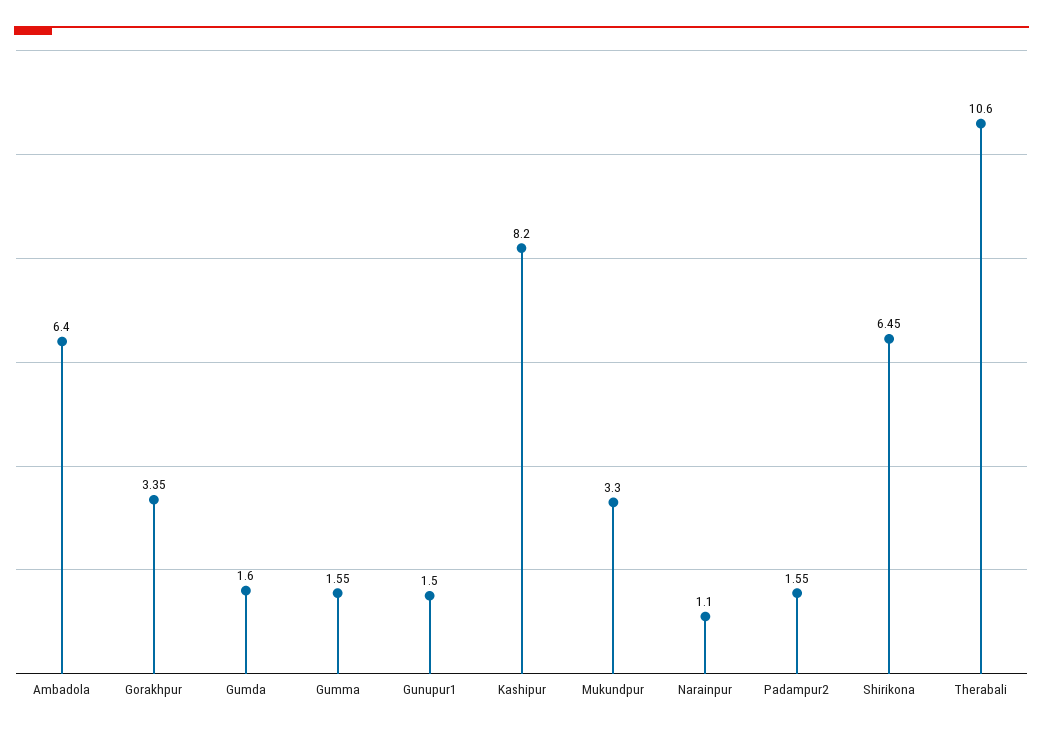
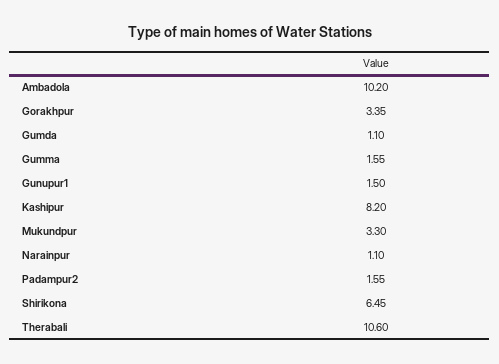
  {
-   "Ambadola": 6.4,
+   "Ambadola": 10.2,
    "Gorakhpur": 3.35,
-   "Gumda": 1.6,
+   "Gumda": 1.1,
    "Gumma": 1.55,
    "Gunupur1": 1.5,
    "Kashipur": 8.2,
    "Mukundpur": 3.3,
    "Narainpur": 1.1,
    "Padampur2": 1.55,
    "Shirikona": 6.45,
    "Therabali": 10.6
  }

